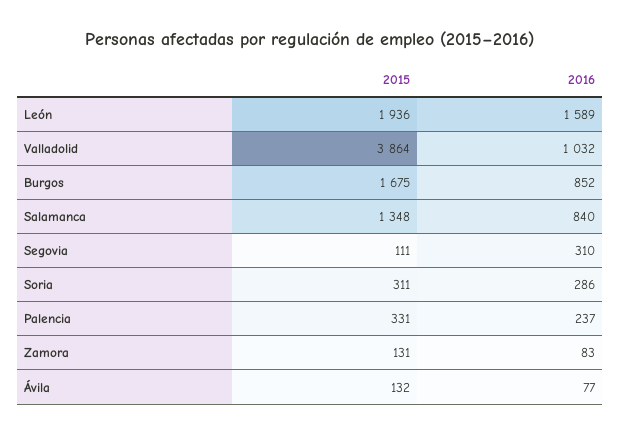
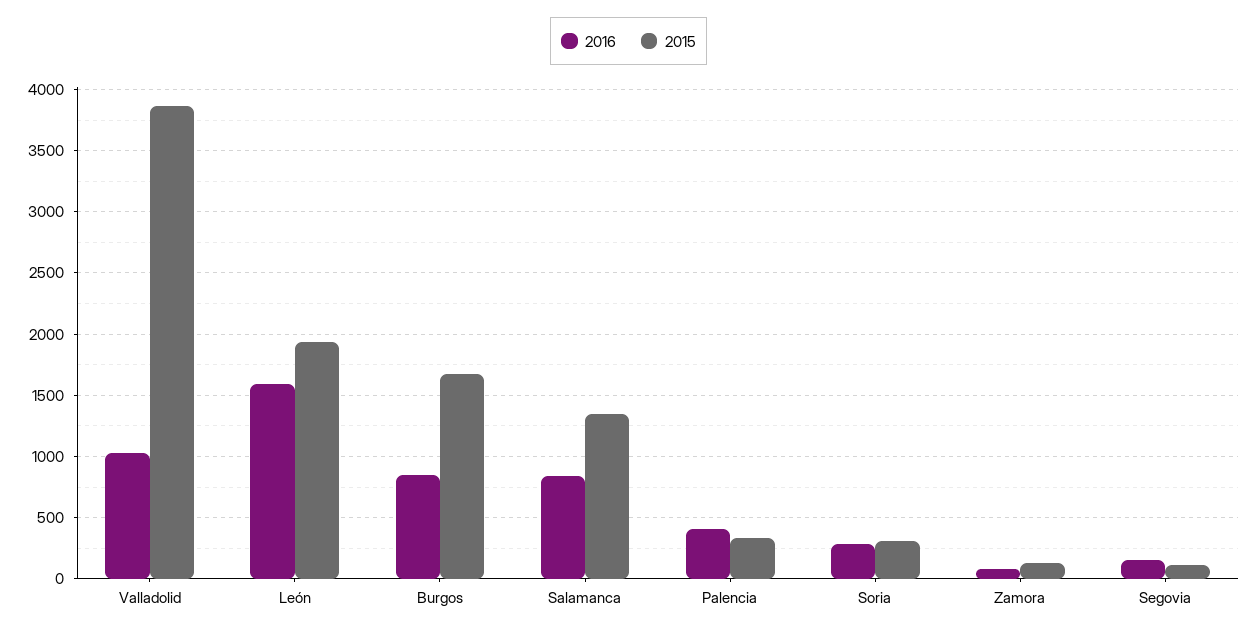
  {
    "2015": {
      "León": 1936,
      "Valladolid": 3864,
      "Burgos": 1675,
      "Salamanca": 1348,
      "Segovia": 111,
      "Soria": 311,
      "Palencia": 331,
-     "Zamora": 131,
+     "Zamora": 131
-     "Ávila": 132
    },
    "2016": {
      "León": 1589,
      "Valladolid": 1032,
      "Burgos": 852,
      "Salamanca": 840,
-     "Segovia": 310,
+     "Segovia": 150,
      "Soria": 286,
-     "Palencia": 237,
+     "Palencia": 400,
-     "Zamora": 83,
+     "Zamora": 83
-     "Ávila": 77
    }
  }

